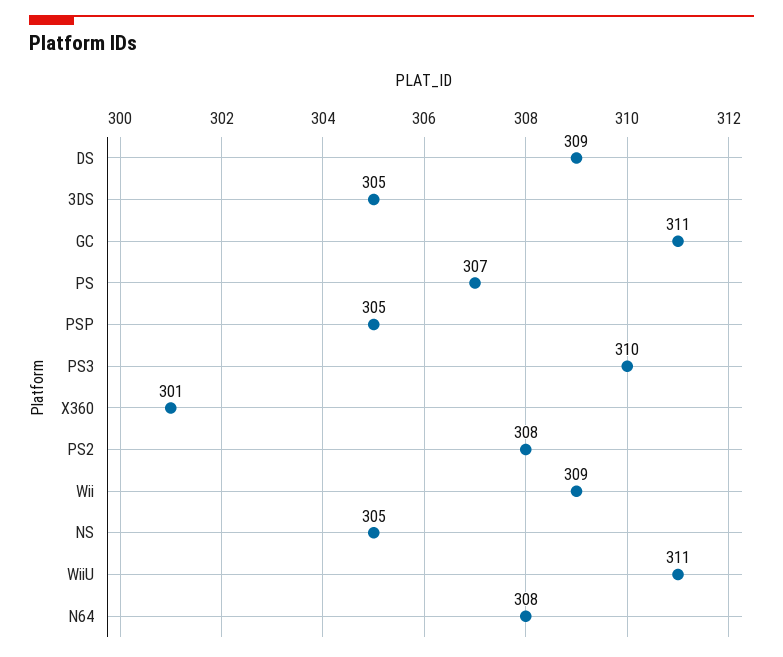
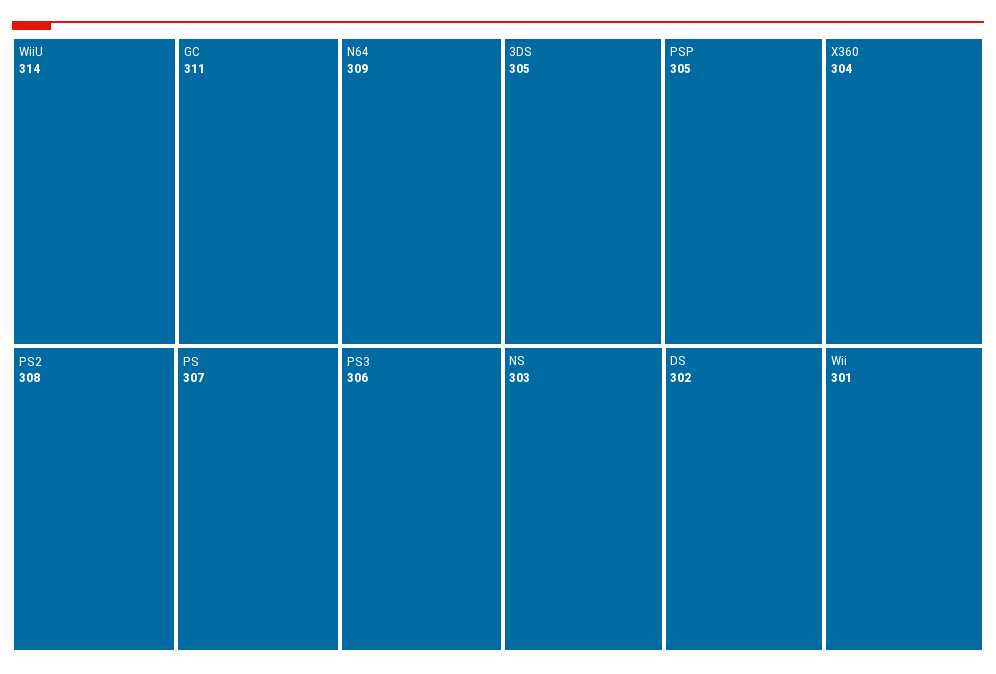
  {
-   "DS": 309,
+   "DS": 302,
    "3DS": 305,
    "GC": 311,
    "PS": 307,
    "PSP": 305,
-   "PS3": 310,
+   "PS3": 306,
-   "X360": 301,
+   "X360": 304,
    "PS2": 308,
-   "Wii": 309,
+   "Wii": 301,
-   "NS": 305,
+   "NS": 303,
-   "WiiU": 311,
+   "WiiU": 314,
-   "N64": 308
+   "N64": 309
  }

